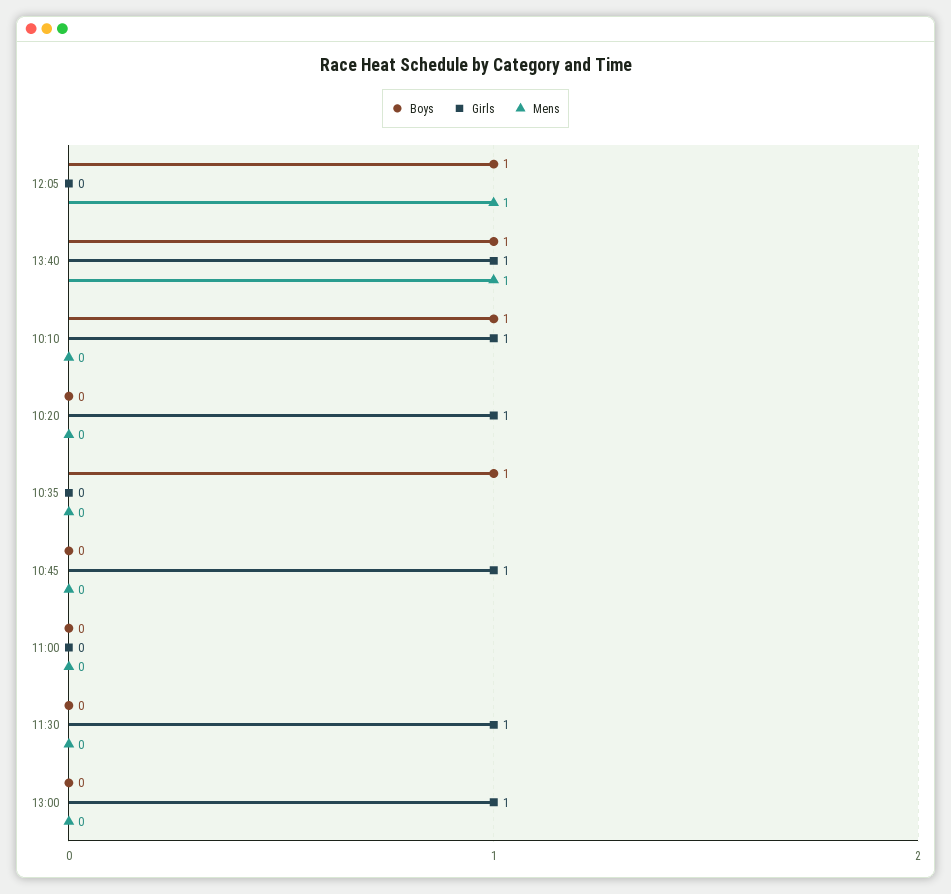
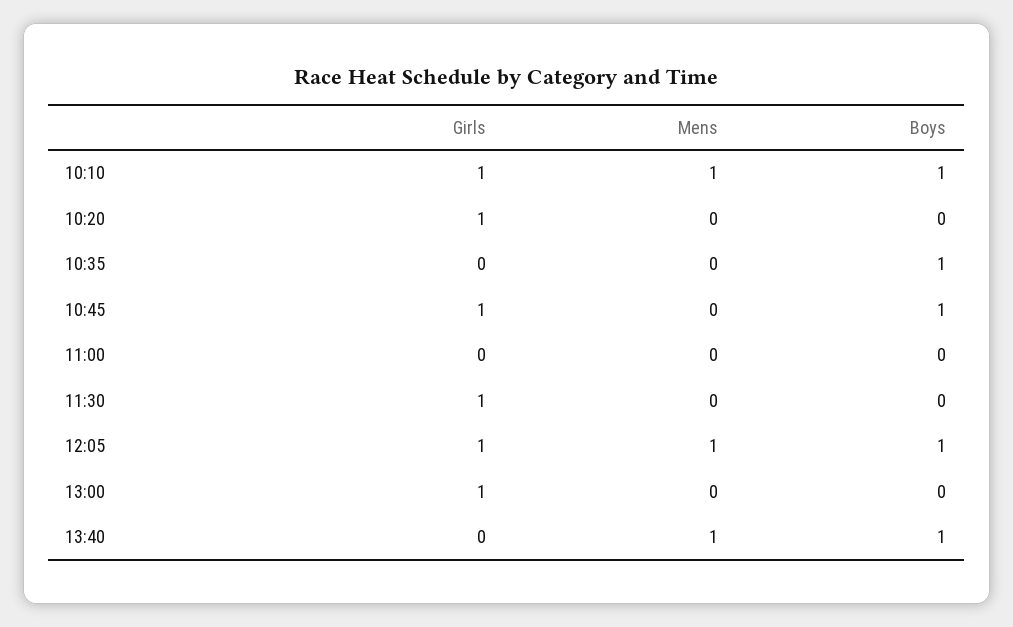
  {
    "Boys": {
      "12:05": 1,
      "13:40": 1,
      "10:10": 1,
      "10:20": 0,
      "10:35": 1,
-     "10:45": 0,
+     "10:45": 1,
      "11:00": 0,
      "11:30": 0,
      "13:00": 0
    },
    "Girls": {
-     "12:05": 0,
+     "12:05": 1,
-     "13:40": 1,
+     "13:40": 0,
      "10:10": 1,
      "10:20": 1,
      "10:35": 0,
      "10:45": 1,
      "11:00": 0,
      "11:30": 1,
      "13:00": 1
    },
    "Mens": {
      "12:05": 1,
      "13:40": 1,
-     "10:10": 0,
+     "10:10": 1,
      "10:20": 0,
      "10:35": 0,
      "10:45": 0,
      "11:00": 0,
      "11:30": 0,
      "13:00": 0
    }
  }

